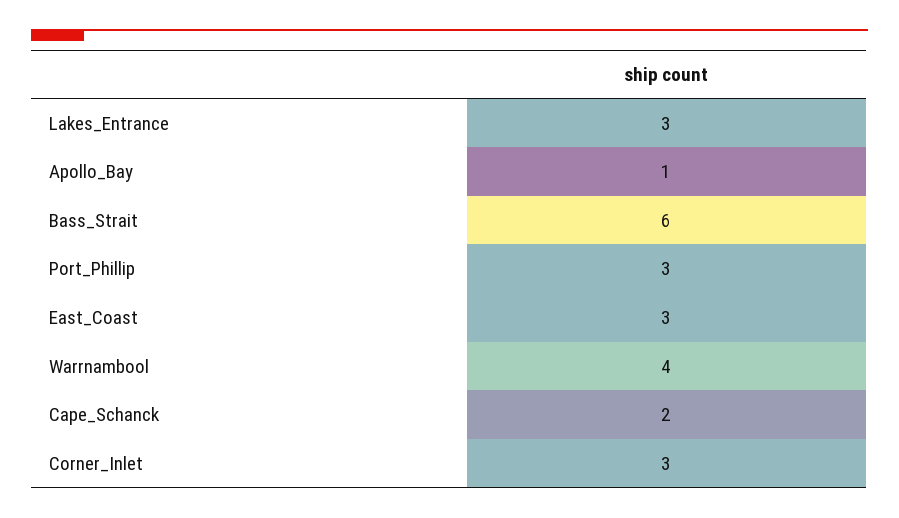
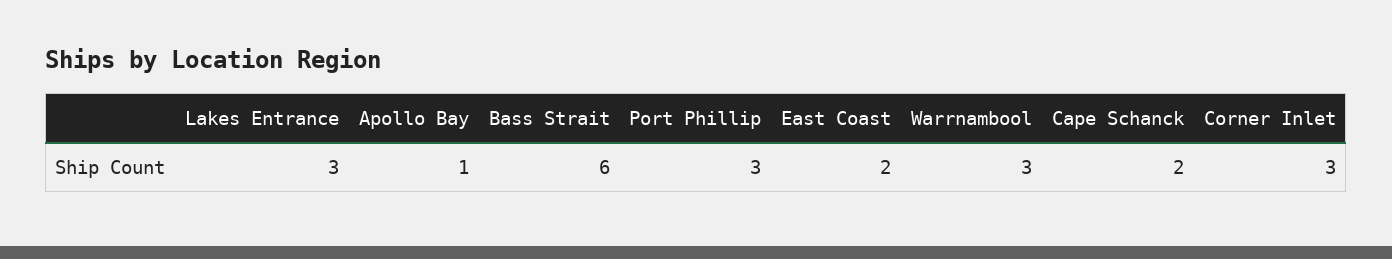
  {
    "Lakes_Entrance": 3,
    "Apollo_Bay": 1,
    "Bass_Strait": 6,
    "Port_Phillip": 3,
-   "East_Coast": 3,
+   "East_Coast": 2,
-   "Warrnambool": 4,
+   "Warrnambool": 3,
    "Cape_Schanck": 2,
    "Corner_Inlet": 3
  }

